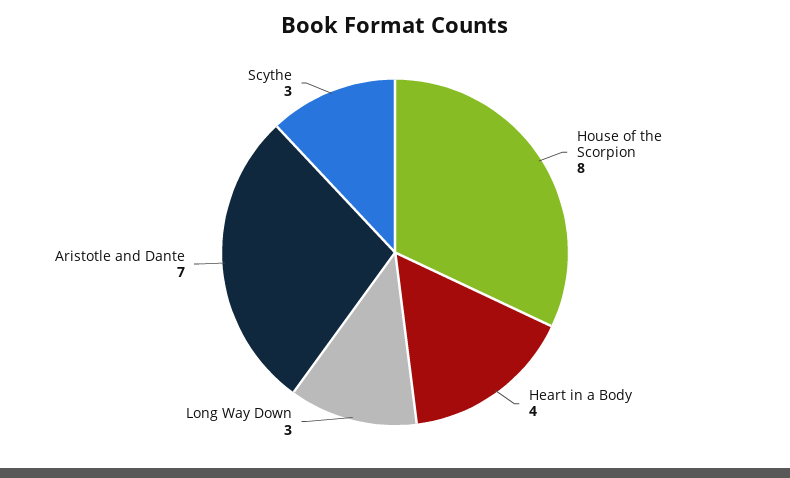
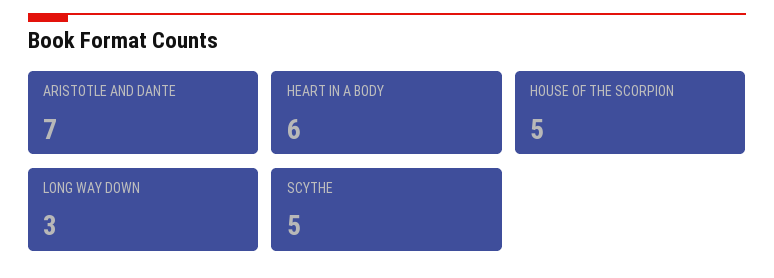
  {
-   "House of the Scorpion": 8,
+   "House of the Scorpion": 5,
-   "Heart in a Body": 4,
+   "Heart in a Body": 6,
    "Long Way Down": 3,
    "Aristotle and Dante": 7,
-   "Scythe": 3
+   "Scythe": 5
  }

